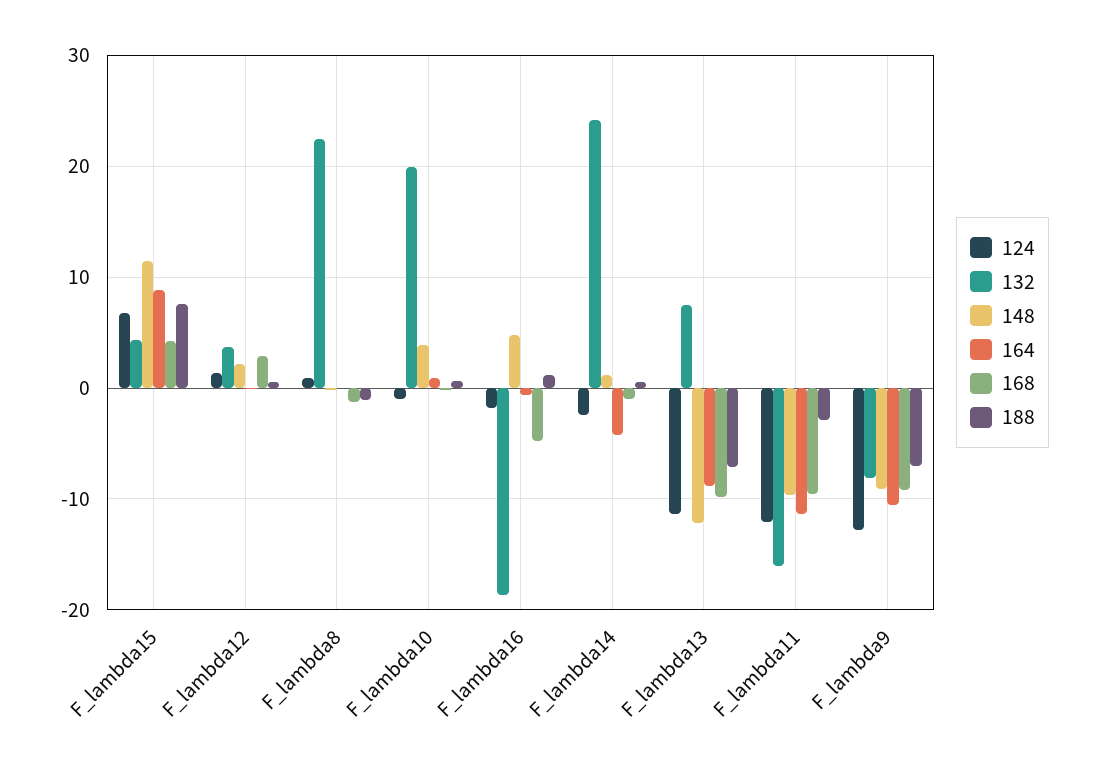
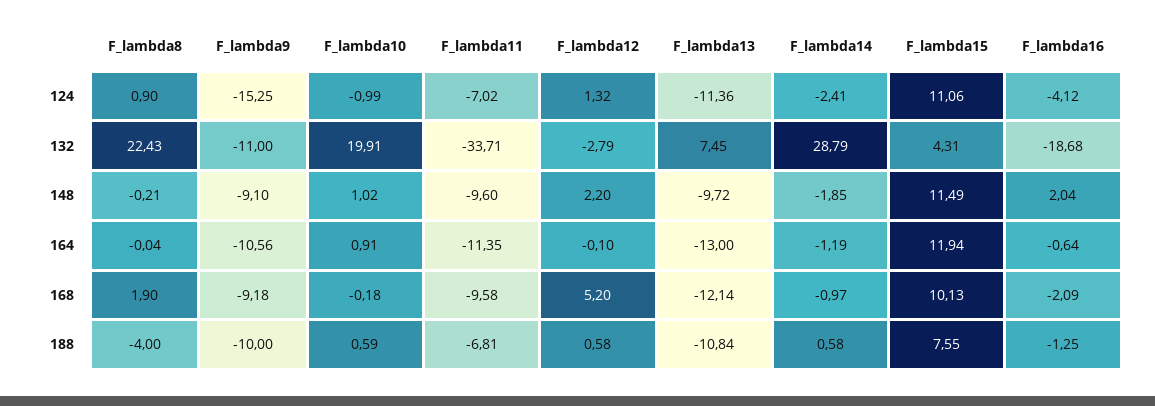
  {
    "124": {
-     "F_lambda15": 7,
+     "F_lambda15": 11.06,
      "F_lambda12": 1.32,
      "F_lambda8": 0.9,
      "F_lambda10": -0.99,
-     "F_lambda16": -2,
+     "F_lambda16": -4.12,
      "F_lambda14": -2.41,
      "F_lambda13": -11.36,
-     "F_lambda11": -12,
+     "F_lambda11": -7.02,
-     "F_lambda9": -13
+     "F_lambda9": -15.25
    },
    "132": {
      "F_lambda15": 4.31,
-     "F_lambda12": 4,
+     "F_lambda12": -2.79,
      "F_lambda8": 22.43,
      "F_lambda10": 19.91,
      "F_lambda16": -18.68,
-     "F_lambda14": 24,
+     "F_lambda14": 28.79,
      "F_lambda13": 7.45,
-     "F_lambda11": -16,
+     "F_lambda11": -33.71,
-     "F_lambda9": -8
+     "F_lambda9": -11
    },
    "148": {
      "F_lambda15": 11.49,
      "F_lambda12": 2.2,
      "F_lambda8": -0.21,
-     "F_lambda10": 4,
+     "F_lambda10": 1.02,
-     "F_lambda16": 5,
+     "F_lambda16": 2.04,
-     "F_lambda14": 1,
+     "F_lambda14": -1.85,
-     "F_lambda13": -12,
+     "F_lambda13": -9.72,
      "F_lambda11": -9.6,
      "F_lambda9": -9.1
    },
    "164": {
-     "F_lambda15": 9,
+     "F_lambda15": 11.94,
      "F_lambda12": -0.1,
      "F_lambda8": -0.04,
      "F_lambda10": 0.91,
      "F_lambda16": -0.64,
-     "F_lambda14": -4,
+     "F_lambda14": -1.19,
-     "F_lambda13": -9,
+     "F_lambda13": -13,
      "F_lambda11": -11.35,
      "F_lambda9": -10.56
    },
    "168": {
-     "F_lambda15": 4,
+     "F_lambda15": 10.13,
-     "F_lambda12": 3,
+     "F_lambda12": 5.2,
-     "F_lambda8": -1,
+     "F_lambda8": 1.9,
      "F_lambda10": -0.18,
-     "F_lambda16": -5,
+     "F_lambda16": -2.09,
      "F_lambda14": -0.97,
-     "F_lambda13": -10,
+     "F_lambda13": -12.14,
      "F_lambda11": -9.58,
      "F_lambda9": -9.18
    },
    "188": {
      "F_lambda15": 7.55,
      "F_lambda12": 0.58,
-     "F_lambda8": -1,
+     "F_lambda8": -4,
      "F_lambda10": 0.59,
-     "F_lambda16": 1,
+     "F_lambda16": -1.25,
      "F_lambda14": 0.58,
-     "F_lambda13": -7,
+     "F_lambda13": -10.84,
-     "F_lambda11": -3,
+     "F_lambda11": -6.81,
-     "F_lambda9": -7
+     "F_lambda9": -10
    }
  }

